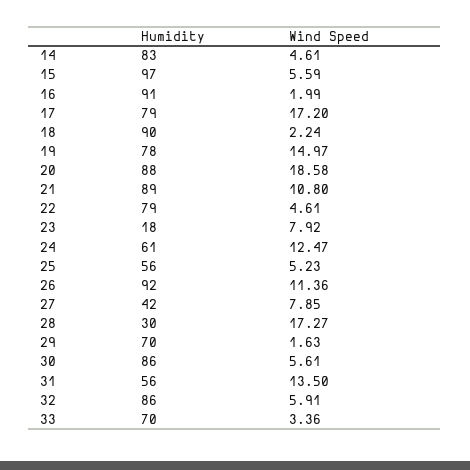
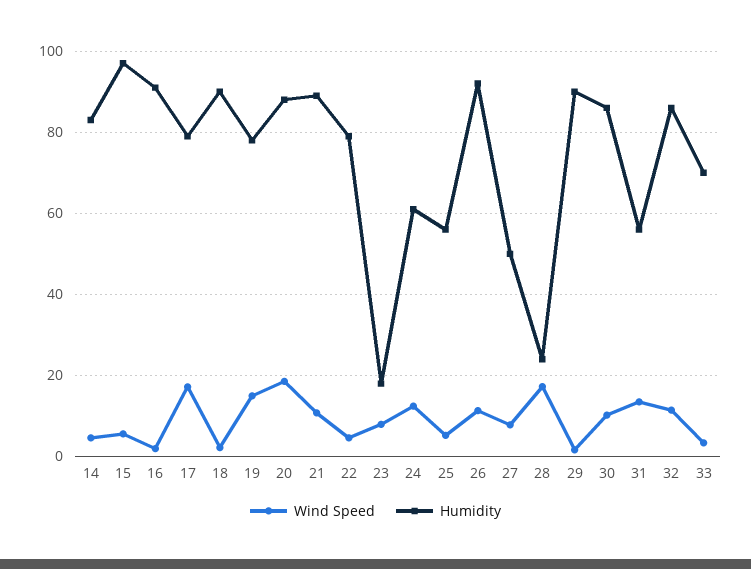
  {
    "Humidity": {
      "14": 83,
      "15": 97,
      "16": 91,
      "17": 79,
      "18": 90,
      "19": 78,
      "20": 88,
      "21": 89,
      "22": 79,
      "23": 18,
      "24": 61,
      "25": 56,
      "26": 92,
-     "27": 42,
+     "27": 50,
-     "28": 30,
+     "28": 24,
-     "29": 70,
+     "29": 90,
      "30": 86,
      "31": 56,
      "32": 86,
      "33": 70
    },
    "Wind Speed": {
      "14": 4.61,
      "15": 5.59,
      "16": 1.99,
      "17": 17.2,
      "18": 2.24,
      "19": 14.97,
      "20": 18.58,
      "21": 10.8,
      "22": 4.61,
      "23": 7.92,
      "24": 12.47,
      "25": 5.23,
      "26": 11.36,
      "27": 7.85,
      "28": 17.27,
      "29": 1.63,
-     "30": 5.61,
+     "30": 10,
      "31": 13.5,
-     "32": 5.91,
+     "32": 12,
      "33": 3.36
    }
  }

